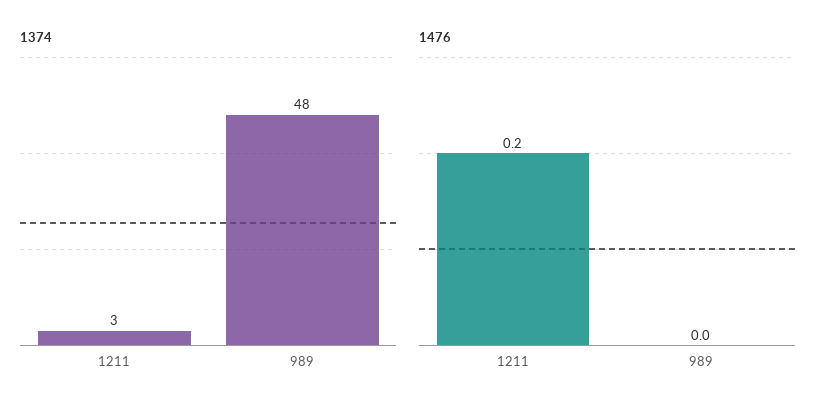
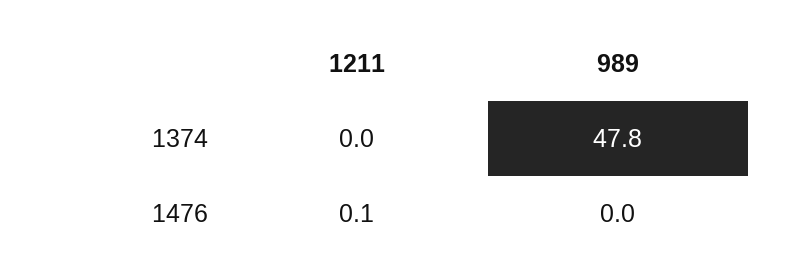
  {
    "1374": {
-     "1211": 3,
+     "1211": 0,
      "989": 47.8
    },
    "1476": {
-     "1211": 0.2,
+     "1211": 0.1,
      "989": 0
    }
  }

